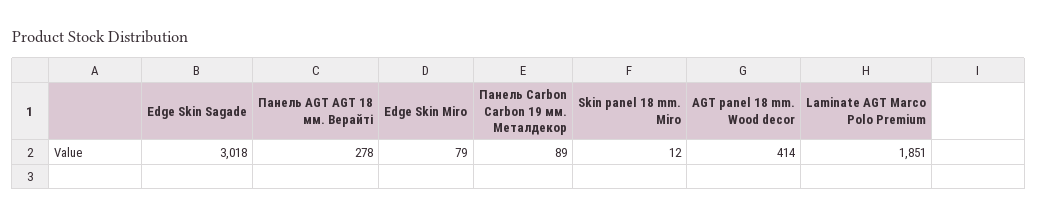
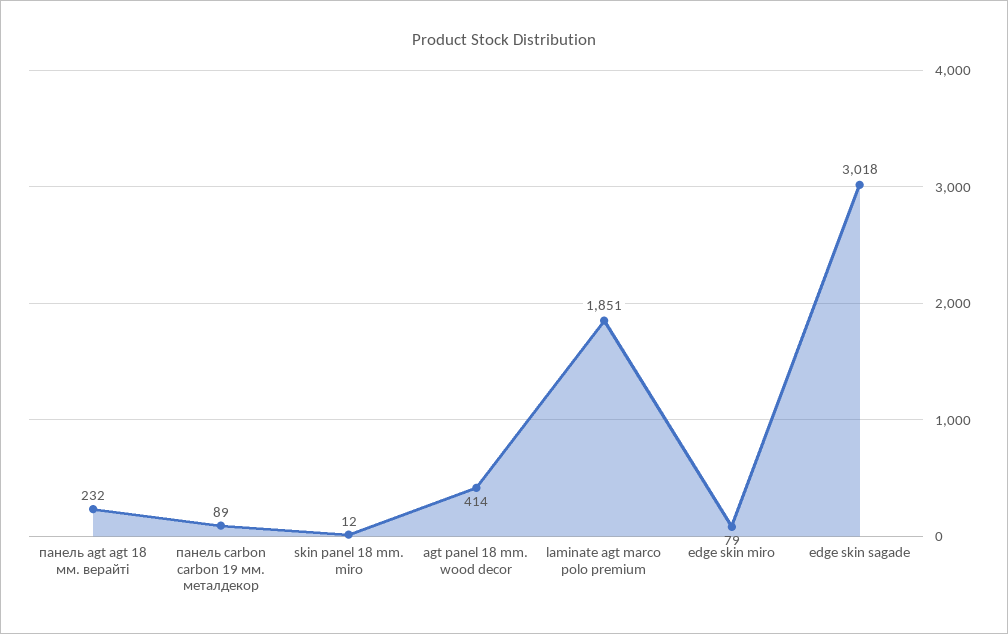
  {
    "Edge Skin Sagade": 3018,
-   "Панель AGT AGT 18 мм. Верайті": 278,
+   "Панель AGT AGT 18 мм. Верайті": 232,
    "Edge Skin Miro": 79,
    "Панель Carbon Carbon 19 мм. Металдекор": 89,
    "Skin panel 18 mm. Miro": 12,
    "AGT panel 18 mm. Wood decor": 414,
    "Laminate AGT Marco Polo Premium": 1851
  }

